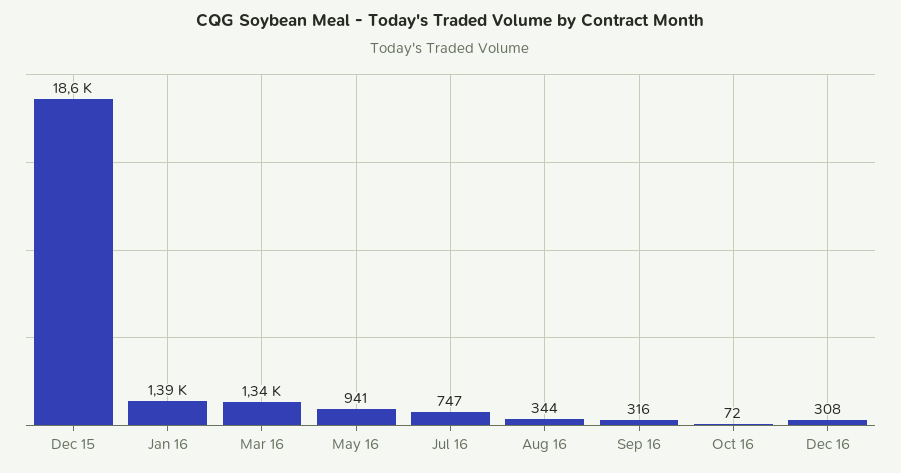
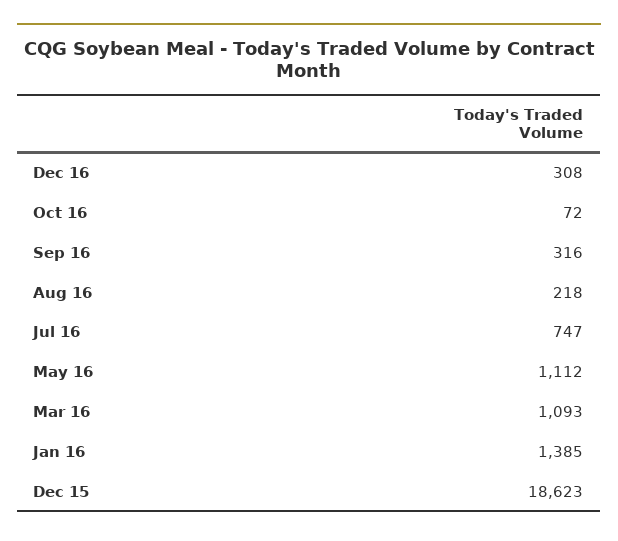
  {
    "Dec 15": 18623,
    "Jan 16": 1385,
-   "Mar 16": 1340,
+   "Mar 16": 1093,
-   "May 16": 941,
+   "May 16": 1112,
    "Jul 16": 747,
-   "Aug 16": 344,
+   "Aug 16": 218,
    "Sep 16": 316,
    "Oct 16": 72,
    "Dec 16": 308
  }

